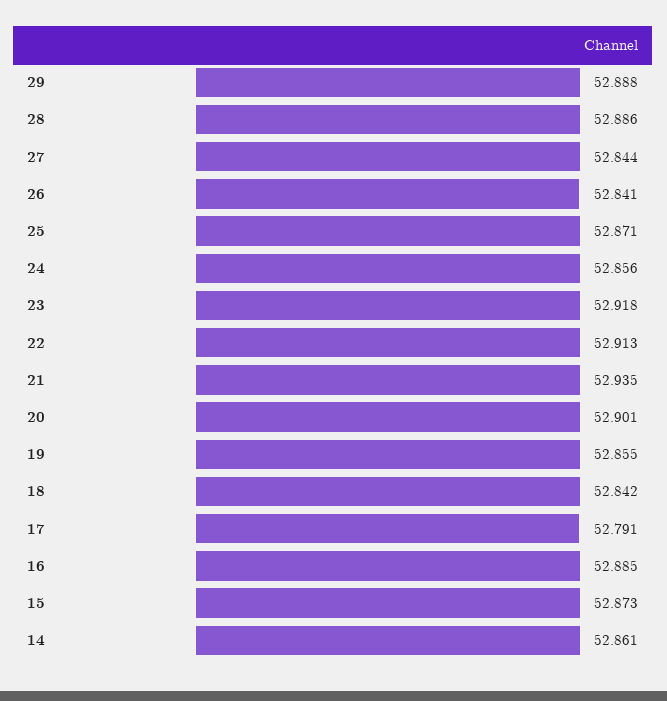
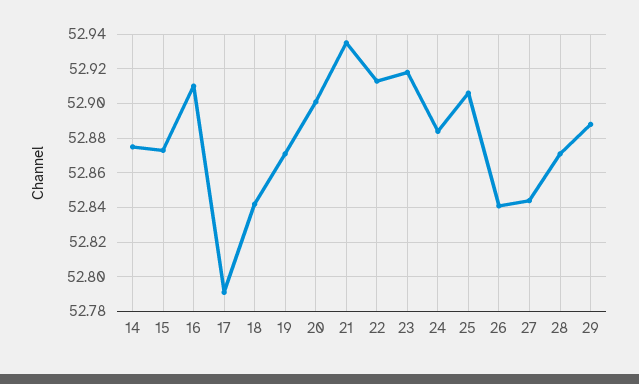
  {
    "29": 52.888,
-   "28": 52.886,
+   "28": 52.87,
    "27": 52.844,
    "26": 52.841,
-   "25": 52.871,
+   "25": 52.905,
-   "24": 52.856,
+   "24": 52.885,
    "23": 52.918,
    "22": 52.913,
    "21": 52.935,
    "20": 52.901,
-   "19": 52.855,
+   "19": 52.87,
    "18": 52.842,
    "17": 52.791,
-   "16": 52.885,
+   "16": 52.91,
    "15": 52.873,
-   "14": 52.861
+   "14": 52.875
  }

